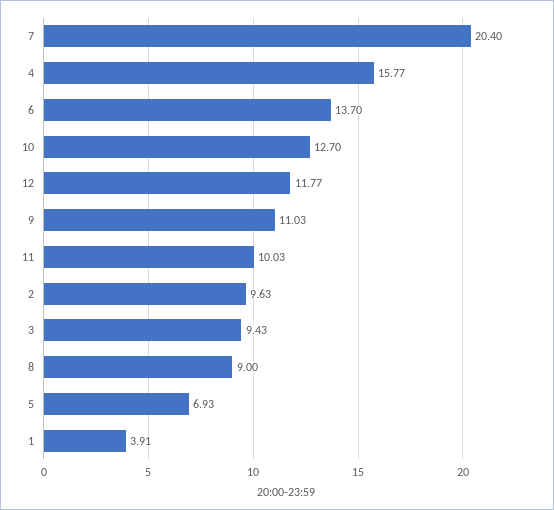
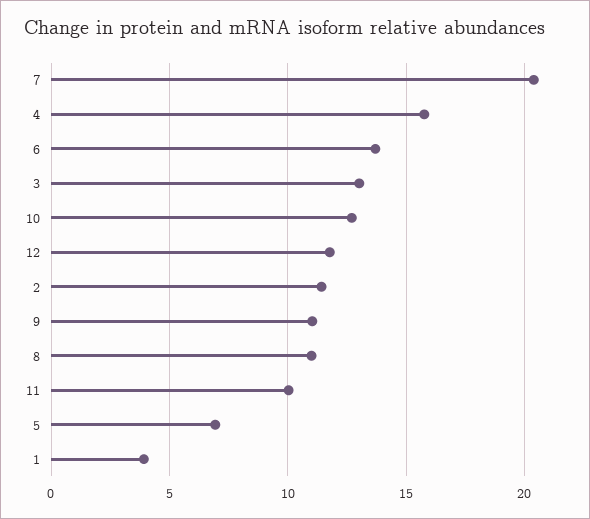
  {
    "7": 20.4,
    "4": 15.77,
    "6": 13.7,
    "10": 12.7,
    "12": 11.77,
    "9": 11.03,
    "11": 10.03,
-   "2": 9.63,
+   "2": 11.5,
-   "3": 9.43,
+   "3": 13,
-   "8": 9,
+   "8": 11,
    "5": 6.93,
    "1": 3.91
  }

